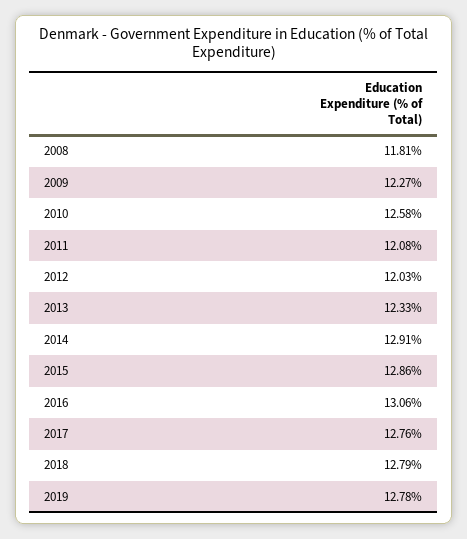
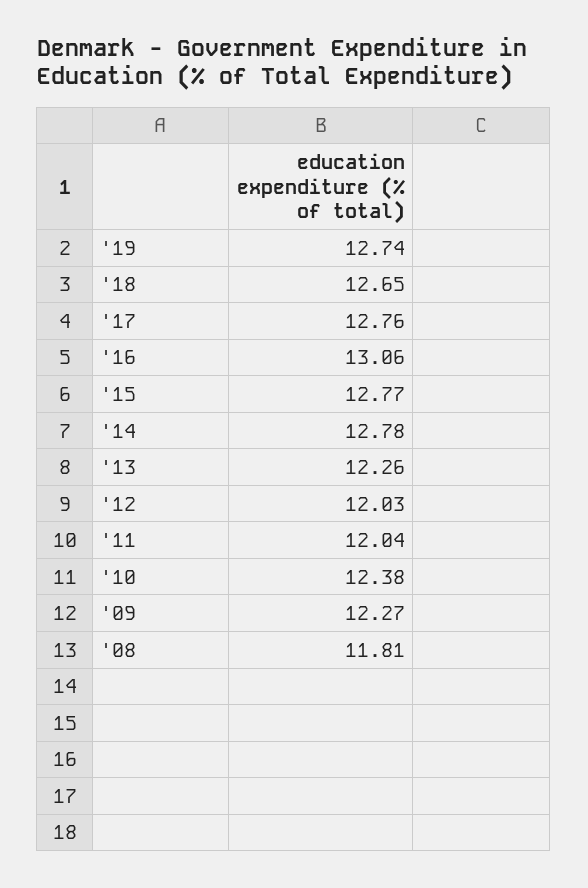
  {
    "2008": 11.81,
    "2009": 12.27,
-   "2010": 12.58,
+   "2010": 12.38,
-   "2011": 12.08,
+   "2011": 12.04,
    "2012": 12.03,
-   "2013": 12.33,
+   "2013": 12.26,
-   "2014": 12.91,
+   "2014": 12.78,
-   "2015": 12.86,
+   "2015": 12.77,
    "2016": 13.06,
    "2017": 12.76,
-   "2018": 12.79,
+   "2018": 12.65,
-   "2019": 12.78
+   "2019": 12.74
  }

